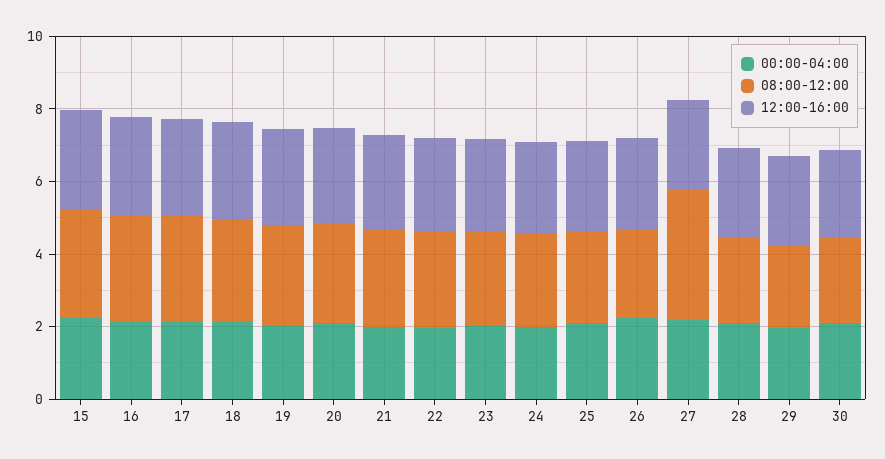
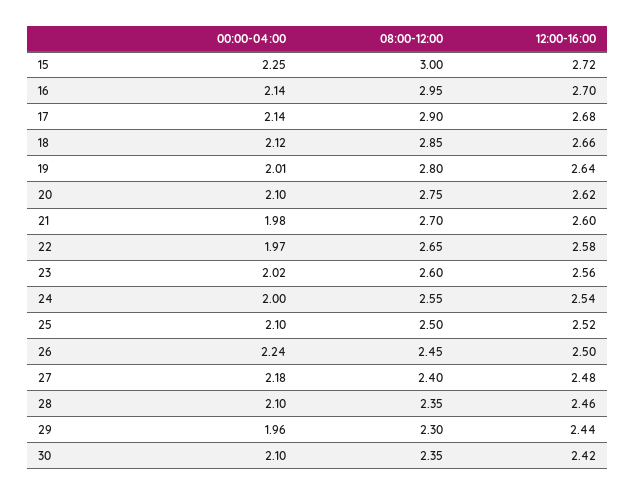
  {
    "00:00-04:00": {
      "15": 2.25,
      "16": 2.14,
      "17": 2.14,
      "18": 2.12,
      "19": 2.01,
      "20": 2.1,
      "21": 1.98,
      "22": 1.97,
      "23": 2.02,
      "24": 2,
      "25": 2.1,
      "26": 2.24,
      "27": 2.18,
      "28": 2.1,
      "29": 1.96,
      "30": 2.1
    },
    "08:00-12:00": {
      "15": 3,
      "16": 2.95,
      "17": 2.9,
      "18": 2.85,
      "19": 2.8,
      "20": 2.75,
      "21": 2.7,
      "22": 2.65,
      "23": 2.6,
      "24": 2.55,
      "25": 2.5,
      "26": 2.45,
-     "27": 3.5,
+     "27": 2.4,
      "28": 2.35,
      "29": 2.3,
      "30": 2.35
    },
    "12:00-16:00": {
      "15": 2.72,
      "16": 2.7,
      "17": 2.68,
      "18": 2.66,
      "19": 2.64,
      "20": 2.62,
      "21": 2.6,
      "22": 2.58,
      "23": 2.56,
      "24": 2.54,
      "25": 2.52,
      "26": 2.5,
      "27": 2.48,
      "28": 2.46,
      "29": 2.44,
      "30": 2.42
    }
  }

